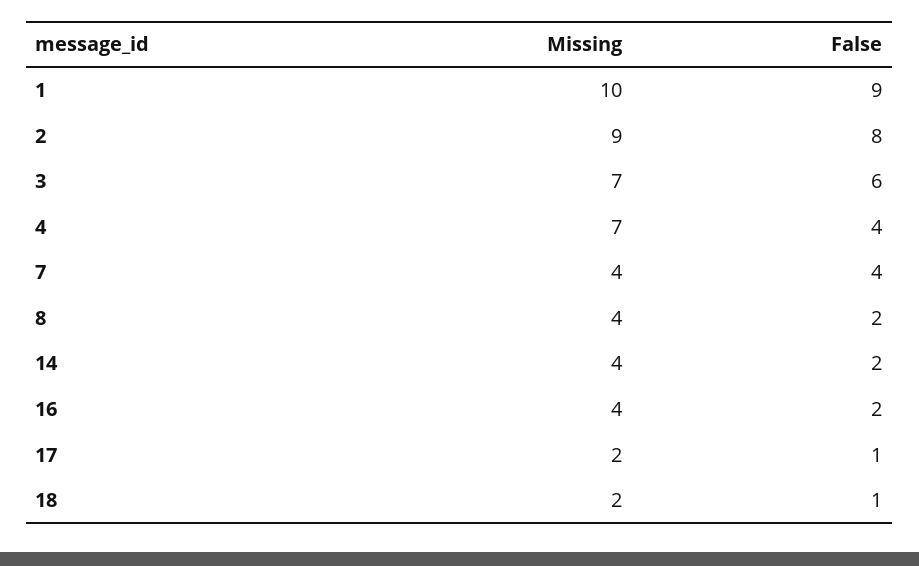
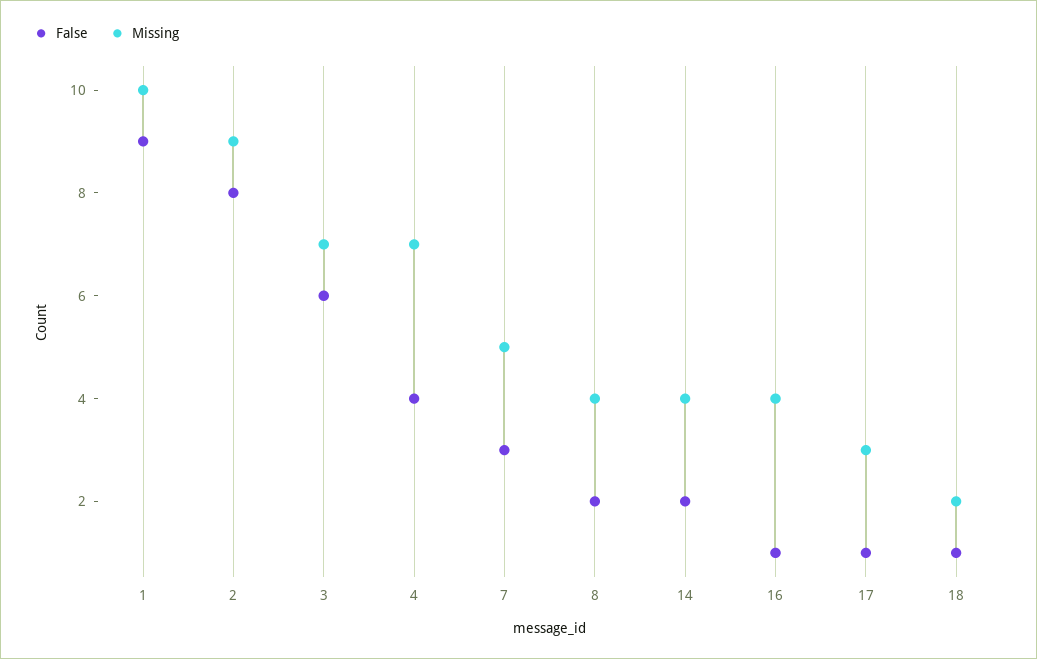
  {
    "Missing": {
      "1": 10,
      "2": 9,
      "3": 7,
      "4": 7,
-     "7": 4,
+     "7": 5,
      "8": 4,
      "14": 4,
      "16": 4,
-     "17": 2,
+     "17": 3,
      "18": 2
    },
    "False": {
      "1": 9,
      "2": 8,
      "3": 6,
      "4": 4,
-     "7": 4,
+     "7": 3,
      "8": 2,
      "14": 2,
-     "16": 2,
+     "16": 1,
      "17": 1,
      "18": 1
    }
  }

